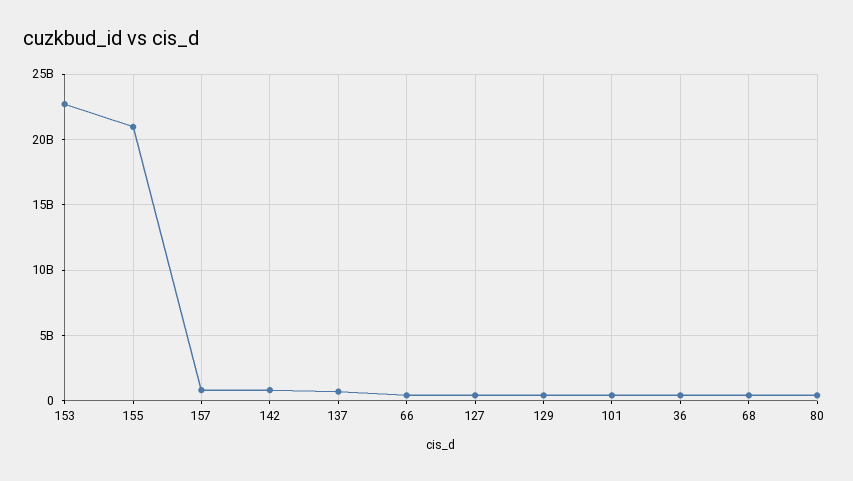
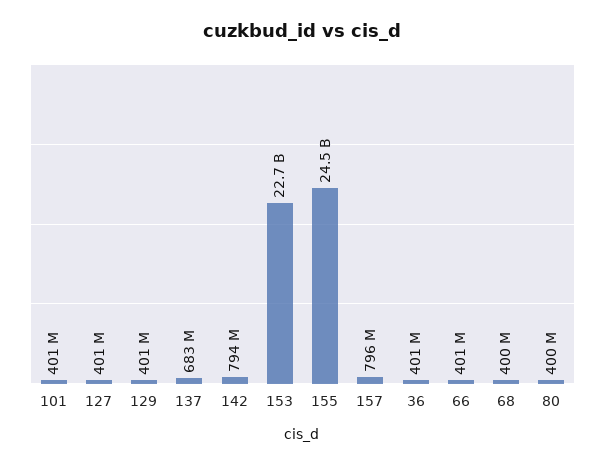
  {
    "153": 22700000000,
-   "155": 21000000000,
+   "155": 24500000000,
    "157": 796000000,
    "142": 794000000,
    "137": 683000000,
    "66": 401000000,
    "127": 401000000,
    "129": 401000000,
    "101": 401000000,
    "36": 401000000,
    "68": 400000000,
    "80": 400000000
  }

